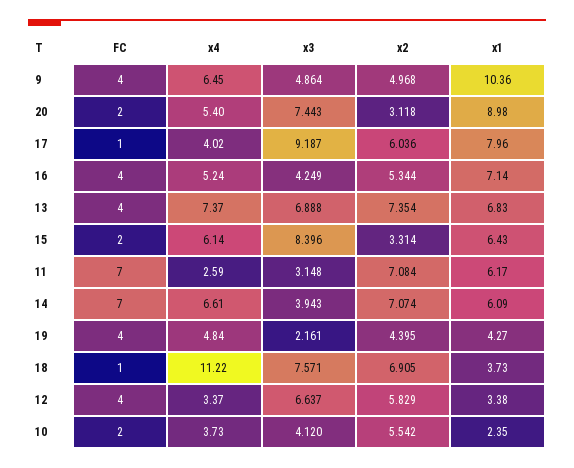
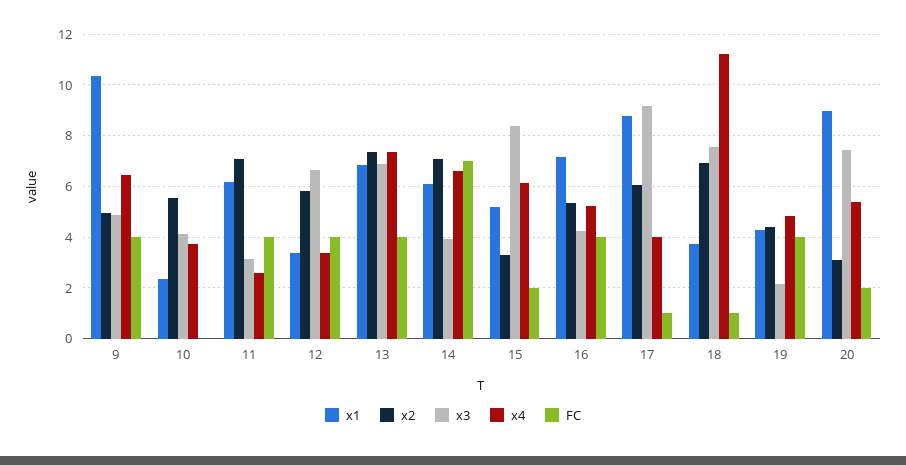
  {
    "FC": {
      "9": 4,
      "20": 2,
      "17": 1,
      "16": 4,
      "13": 4,
      "15": 2,
-     "11": 7,
+     "11": 4,
      "14": 7,
      "19": 4,
      "18": 1,
      "12": 4,
-     "10": 2
+     "10": 0
    },
    "x4": {
      "9": 6.45,
      "20": 5.4,
      "17": 4.02,
      "16": 5.24,
      "13": 7.37,
      "15": 6.14,
      "11": 2.59,
      "14": 6.61,
      "19": 4.84,
      "18": 11.22,
      "12": 3.37,
      "10": 3.73
    },
    "x3": {
      "9": 4.864,
      "20": 7.443,
      "17": 9.187,
      "16": 4.249,
      "13": 6.888,
      "15": 8.396,
      "11": 3.148,
      "14": 3.943,
      "19": 2.161,
      "18": 7.571,
      "12": 6.637,
      "10": 4.12
    },
    "x2": {
      "9": 4.968,
      "20": 3.118,
      "17": 6.036,
      "16": 5.344,
      "13": 7.354,
      "15": 3.314,
      "11": 7.084,
      "14": 7.074,
      "19": 4.395,
      "18": 6.905,
      "12": 5.829,
      "10": 5.542
    },
    "x1": {
      "9": 10.36,
      "20": 8.98,
-     "17": 7.96,
+     "17": 8.75,
      "16": 7.14,
      "13": 6.83,
-     "15": 6.43,
+     "15": 5.25,
      "11": 6.17,
      "14": 6.09,
      "19": 4.27,
      "18": 3.73,
      "12": 3.38,
      "10": 2.35
    }
  }

